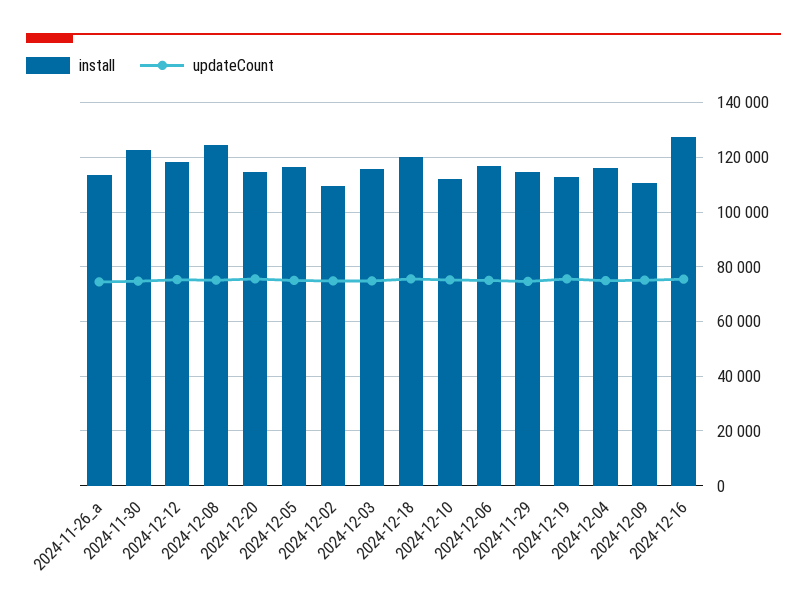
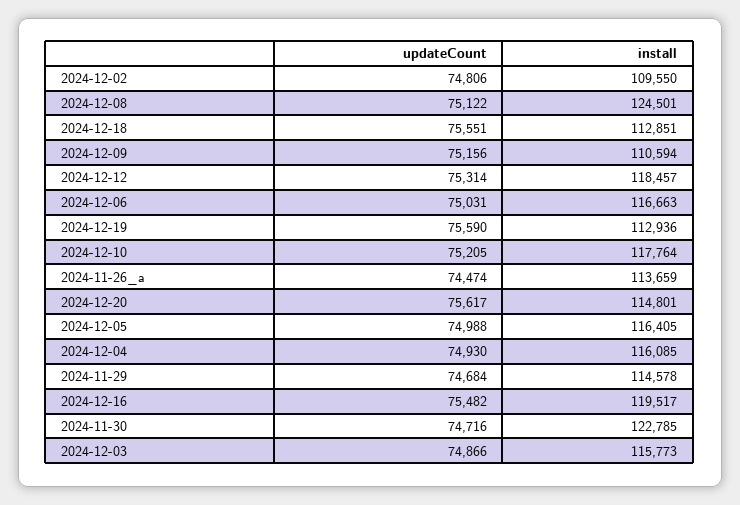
  {
    "install": {
      "2024-11-26_a": 113659,
      "2024-11-30": 122785,
      "2024-12-12": 118457,
      "2024-12-08": 124501,
      "2024-12-20": 114801,
      "2024-12-05": 116405,
      "2024-12-02": 109550,
      "2024-12-03": 115773,
-     "2024-12-18": 120000,
+     "2024-12-18": 112851,
-     "2024-12-10": 112500,
+     "2024-12-10": 117764,
      "2024-12-06": 116663,
      "2024-11-29": 114578,
      "2024-12-19": 112936,
      "2024-12-04": 116085,
      "2024-12-09": 110594,
-     "2024-12-16": 127500
+     "2024-12-16": 119517
    },
    "updateCount": {
      "2024-11-26_a": 74474,
      "2024-11-30": 74716,
      "2024-12-12": 75314,
      "2024-12-08": 75122,
      "2024-12-20": 75617,
      "2024-12-05": 74988,
      "2024-12-02": 74806,
      "2024-12-03": 74866,
      "2024-12-18": 75551,
      "2024-12-10": 75205,
      "2024-12-06": 75031,
      "2024-11-29": 74684,
      "2024-12-19": 75590,
      "2024-12-04": 74930,
      "2024-12-09": 75156,
      "2024-12-16": 75482
    }
  }

